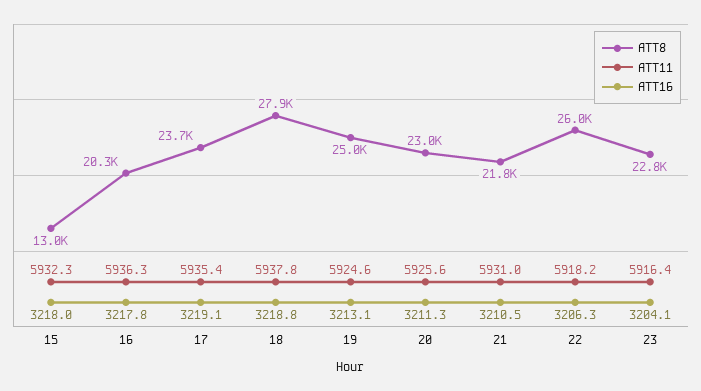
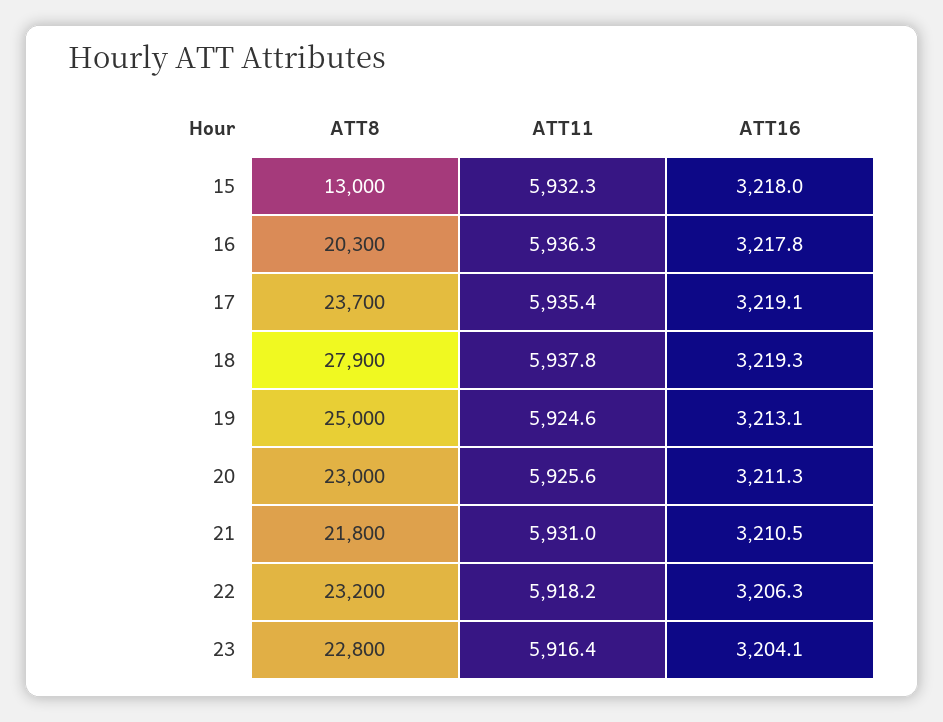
  {
    "ATT8": {
      "15": 13000,
      "16": 20300,
      "17": 23700,
      "18": 27900,
      "19": 25000,
      "20": 23000,
      "21": 21800,
-     "22": 26000,
+     "22": 23200,
      "23": 22800
    },
    "ATT11": {
      "15": 5932.3,
      "16": 5936.3,
      "17": 5935.4,
      "18": 5937.8,
      "19": 5924.6,
      "20": 5925.6,
      "21": 5931,
      "22": 5918.2,
      "23": 5916.4
    },
    "ATT16": {
      "15": 3218,
      "16": 3217.8,
      "17": 3219.1,
-     "18": 3218.8,
+     "18": 3219.3,
      "19": 3213.1,
      "20": 3211.3,
      "21": 3210.5,
      "22": 3206.3,
      "23": 3204.1
    }
  }

